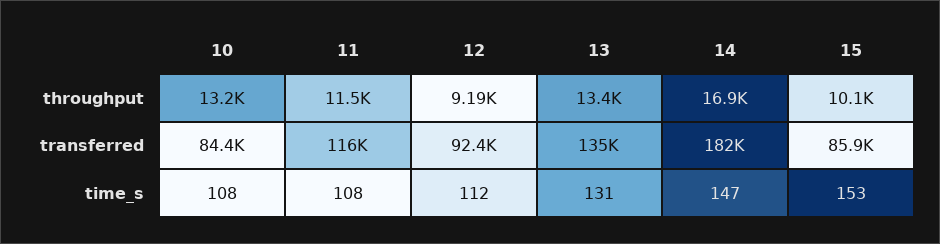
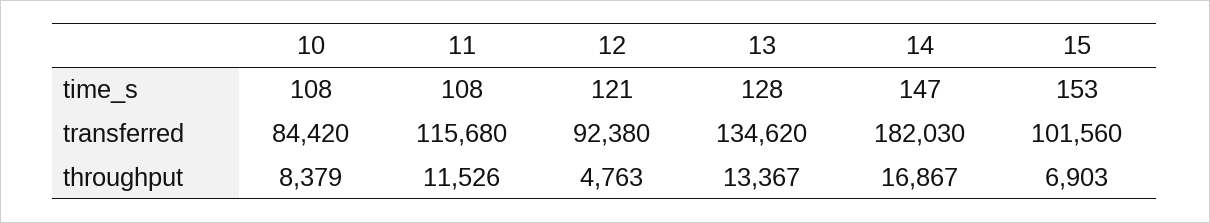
  {
    "10": {
-     "throughput": 13200,
+     "throughput": 8379,
      "transferred": 84420,
      "time_s": 108
    },
    "11": {
      "throughput": 11526,
      "transferred": 115680,
      "time_s": 108
    },
    "12": {
-     "throughput": 9190,
+     "throughput": 4763,
      "transferred": 92380,
-     "time_s": 112
+     "time_s": 121
    },
    "13": {
      "throughput": 13367,
      "transferred": 134620,
-     "time_s": 131
+     "time_s": 128
    },
    "14": {
      "throughput": 16867,
      "transferred": 182030,
      "time_s": 147
    },
    "15": {
-     "throughput": 10100,
+     "throughput": 6903,
-     "transferred": 85900,
+     "transferred": 101560,
      "time_s": 153
    }
  }

